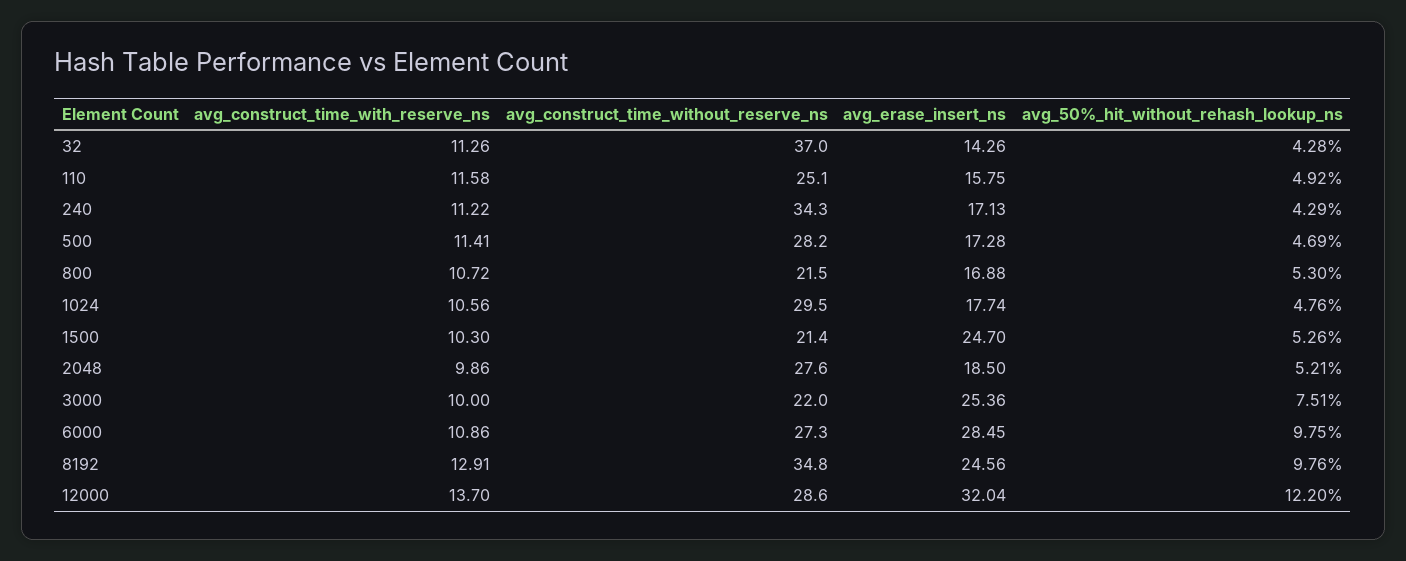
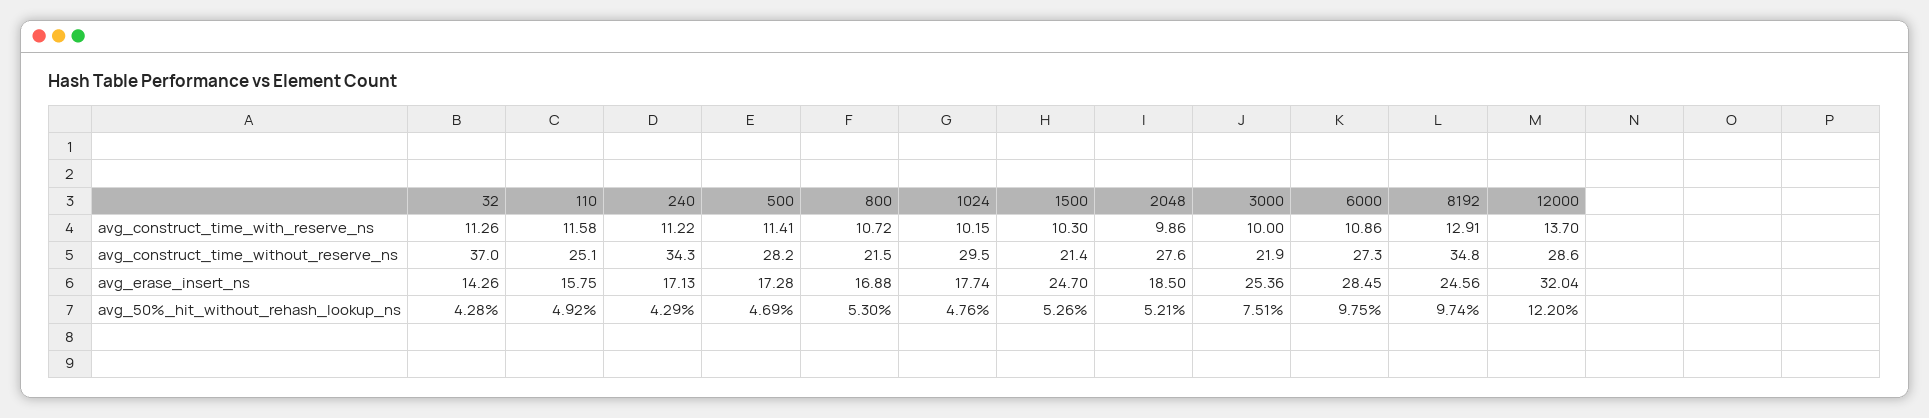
  {
    "avg_construct_time_with_reserve_ns": {
      "32": 11.26,
      "110": 11.58,
      "240": 11.22,
      "500": 11.41,
      "800": 10.72,
-     "1024": 10.56,
+     "1024": 10.15,
      "1500": 10.3,
      "2048": 9.86,
      "3000": 10,
      "6000": 10.86,
      "8192": 12.91,
      "12000": 13.7
    },
    "avg_construct_time_without_reserve_ns": {
      "32": 37,
      "110": 25.1,
      "240": 34.3,
      "500": 28.2,
      "800": 21.5,
      "1024": 29.5,
      "1500": 21.4,
      "2048": 27.6,
-     "3000": 22,
+     "3000": 21.9,
      "6000": 27.3,
      "8192": 34.8,
      "12000": 28.6
    },
    "avg_erase_insert_ns": {
      "32": 14.26,
      "110": 15.75,
      "240": 17.13,
      "500": 17.28,
      "800": 16.88,
      "1024": 17.74,
      "1500": 24.7,
      "2048": 18.5,
      "3000": 25.36,
      "6000": 28.45,
      "8192": 24.56,
      "12000": 32.04
    },
    "avg_50%_hit_without_rehash_lookup_ns": {
      "32": 4.28,
      "110": 4.92,
      "240": 4.29,
      "500": 4.69,
      "800": 5.3,
      "1024": 4.76,
      "1500": 5.26,
      "2048": 5.21,
      "3000": 7.51,
      "6000": 9.75,
-     "8192": 9.76,
+     "8192": 9.74,
      "12000": 12.2
    }
  }

